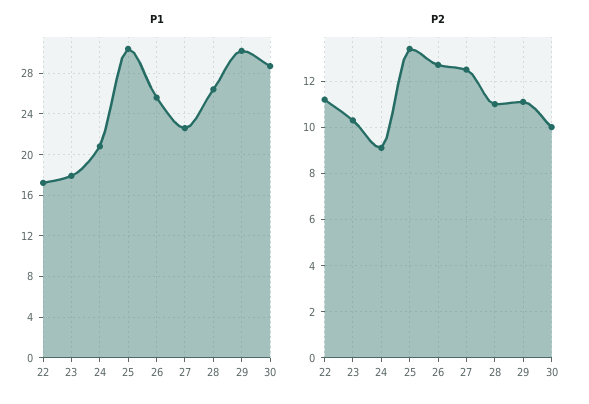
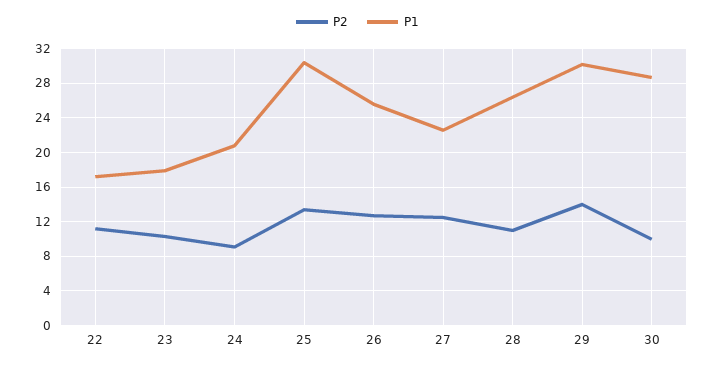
  {
    "P1": {
      "22": 17,
      "23": 18,
      "24": 21,
      "25": 30,
      "26": 26,
      "27": 23,
      "28": 26,
      "29": 30,
      "30": 29
    },
    "P2": {
      "22": 11,
      "23": 10.5,
      "24": 9,
      "25": 13.5,
      "26": 12.5,
      "27": 12.5,
      "28": 11,
-     "29": 11,
+     "29": 14,
      "30": 10
    }
  }

